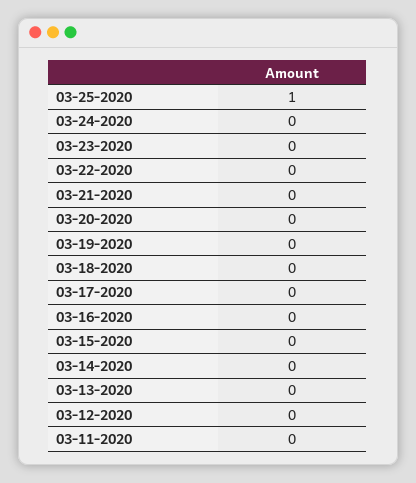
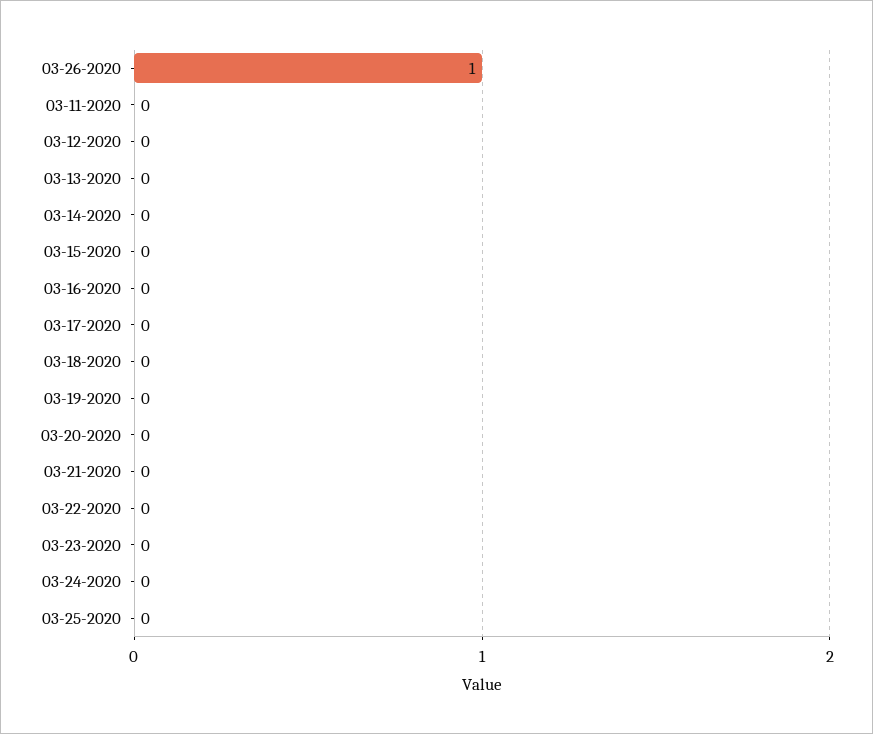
  {
-   "03-25-2020": 1,
+   "03-25-2020": 0,
    "03-24-2020": 0,
    "03-23-2020": 0,
    "03-22-2020": 0,
    "03-21-2020": 0,
    "03-20-2020": 0,
    "03-19-2020": 0,
    "03-18-2020": 0,
    "03-17-2020": 0,
    "03-16-2020": 0,
    "03-15-2020": 0,
    "03-14-2020": 0,
    "03-13-2020": 0,
    "03-12-2020": 0,
-   "03-11-2020": 0
+   "03-11-2020": 0,
+   "03-26-2020": 1
  }

